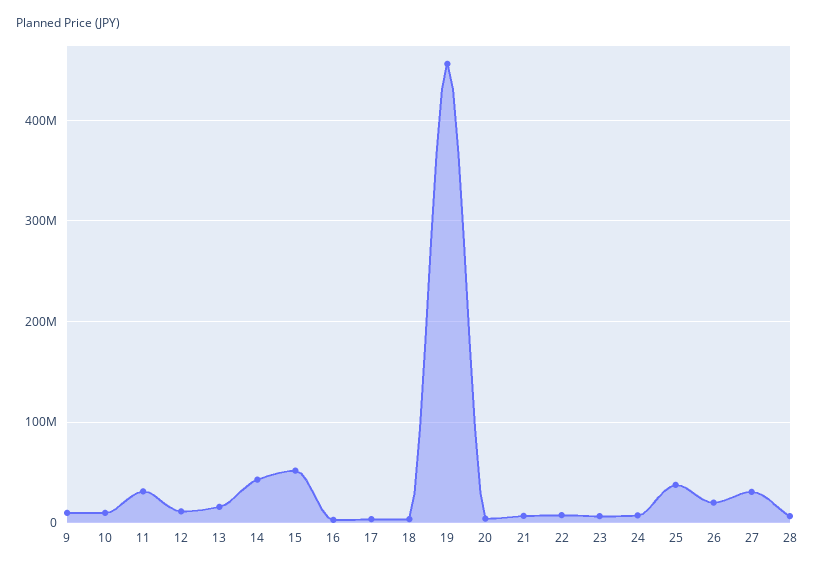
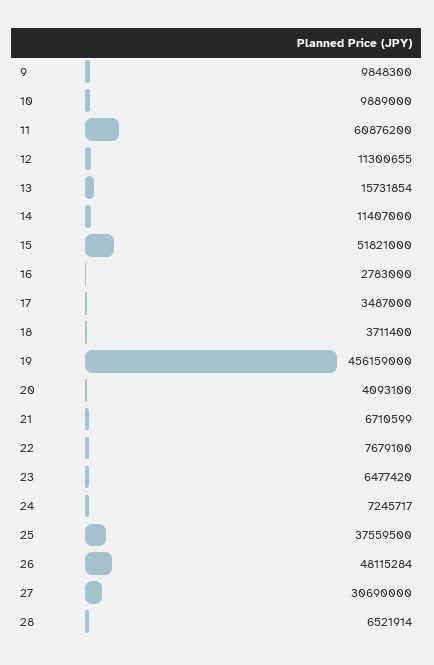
  {
    "9": 9848300,
    "10": 9889000,
-   "11": 30000000,
+   "11": 60876200,
    "12": 11300655,
    "13": 15731854,
-   "14": 40000000,
+   "14": 11407000,
    "15": 51821000,
    "16": 2783000,
    "17": 3487000,
    "18": 3711400,
    "19": 456159000,
    "20": 4093100,
    "21": 6710599,
    "22": 7679100,
    "23": 6477420,
    "24": 7245717,
    "25": 37559500,
-   "26": 20000000,
+   "26": 48115284,
    "27": 30690000,
    "28": 6521914
  }

